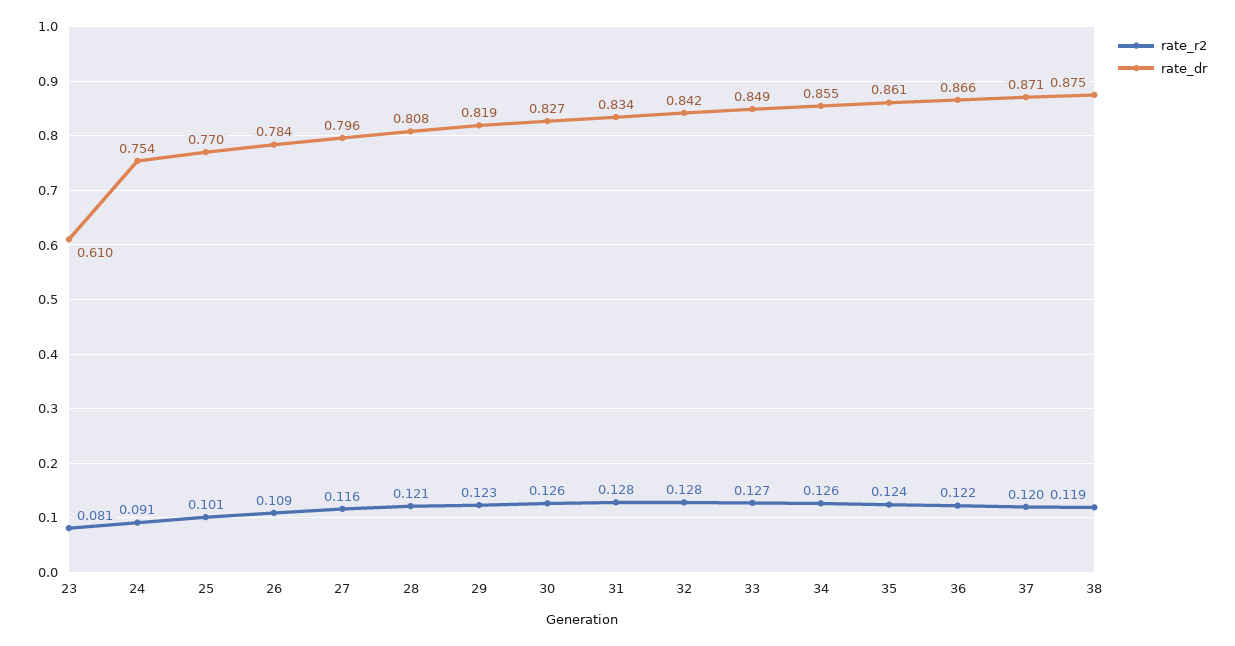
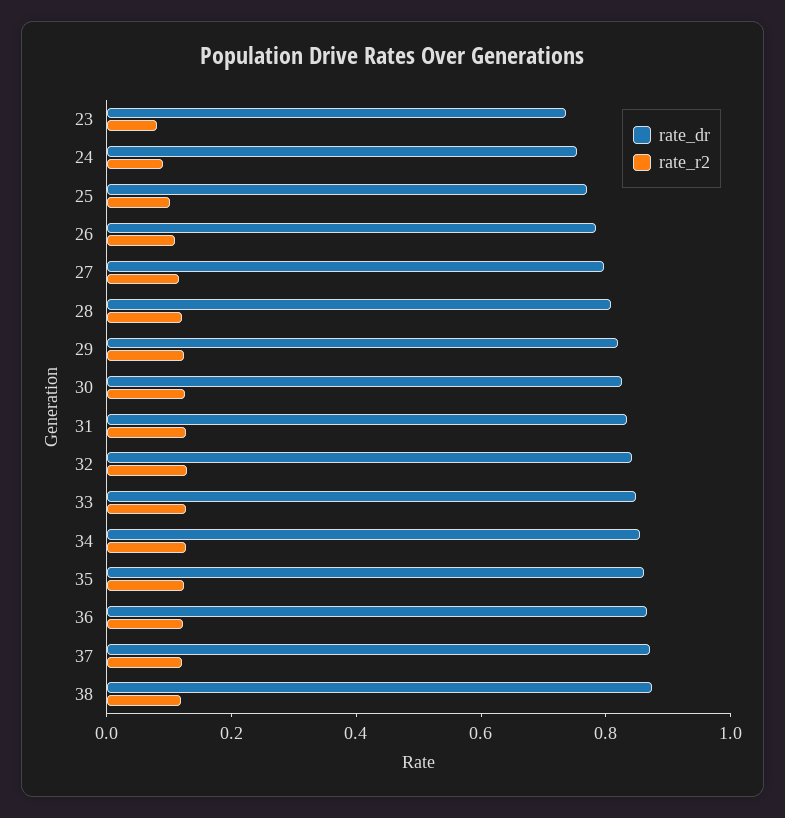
  {
    "rate_r2": {
      "23": 0.081,
      "24": 0.091,
      "25": 0.101,
      "26": 0.109,
      "27": 0.116,
      "28": 0.121,
      "29": 0.123,
      "30": 0.126,
      "31": 0.128,
      "32": 0.128,
      "33": 0.127,
      "34": 0.126,
      "35": 0.124,
      "36": 0.122,
      "37": 0.12,
      "38": 0.119
    },
    "rate_dr": {
-     "23": 0.61,
+     "23": 0.75,
      "24": 0.754,
      "25": 0.77,
      "26": 0.784,
      "27": 0.796,
      "28": 0.808,
      "29": 0.819,
      "30": 0.827,
      "31": 0.834,
      "32": 0.842,
      "33": 0.849,
      "34": 0.855,
      "35": 0.861,
      "36": 0.866,
      "37": 0.871,
      "38": 0.875
    }
  }

